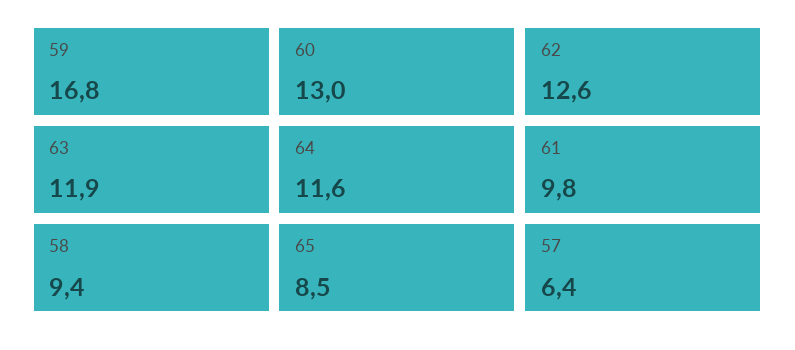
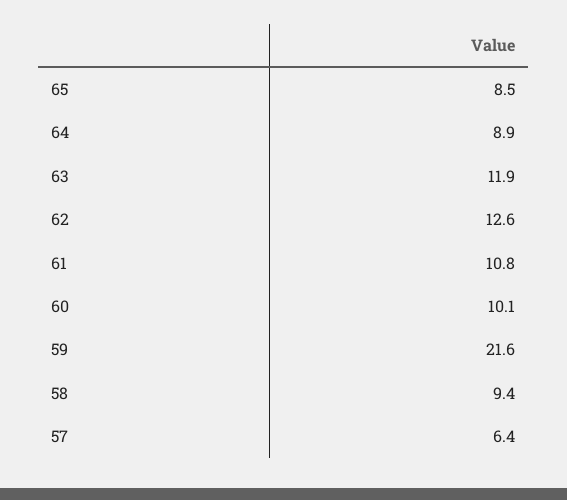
  {
-   "59": 16.8,
+   "59": 21.6,
-   "60": 13,
+   "60": 10.1,
    "62": 12.6,
    "63": 11.9,
-   "64": 11.6,
+   "64": 8.9,
-   "61": 9.8,
+   "61": 10.8,
    "58": 9.4,
    "65": 8.5,
    "57": 6.4
  }

